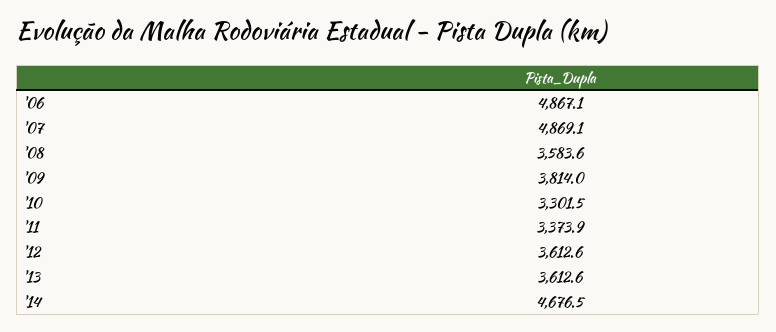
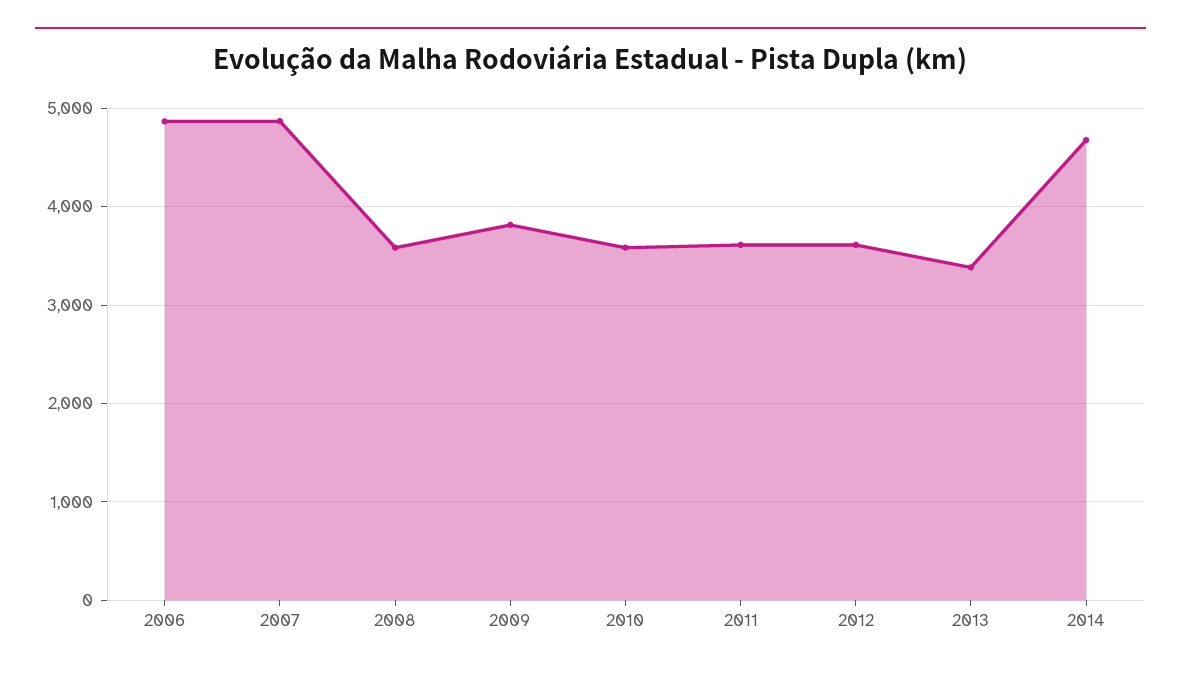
  {
    "'06": 4867.1,
    "'07": 4869.1,
    "'08": 3583.6,
    "'09": 3814,
-   "'10": 3301.5,
+   "'10": 3600,
-   "'11": 3373.9,
+   "'11": 3600,
    "'12": 3612.6,
-   "'13": 3612.6,
+   "'13": 3400,
    "'14": 4676.5
  }

